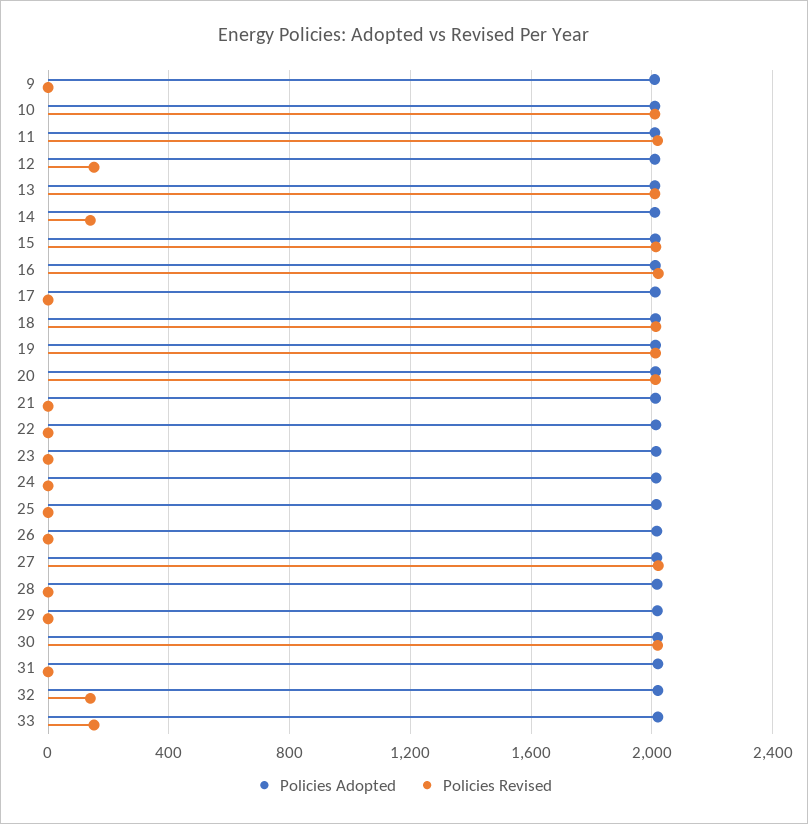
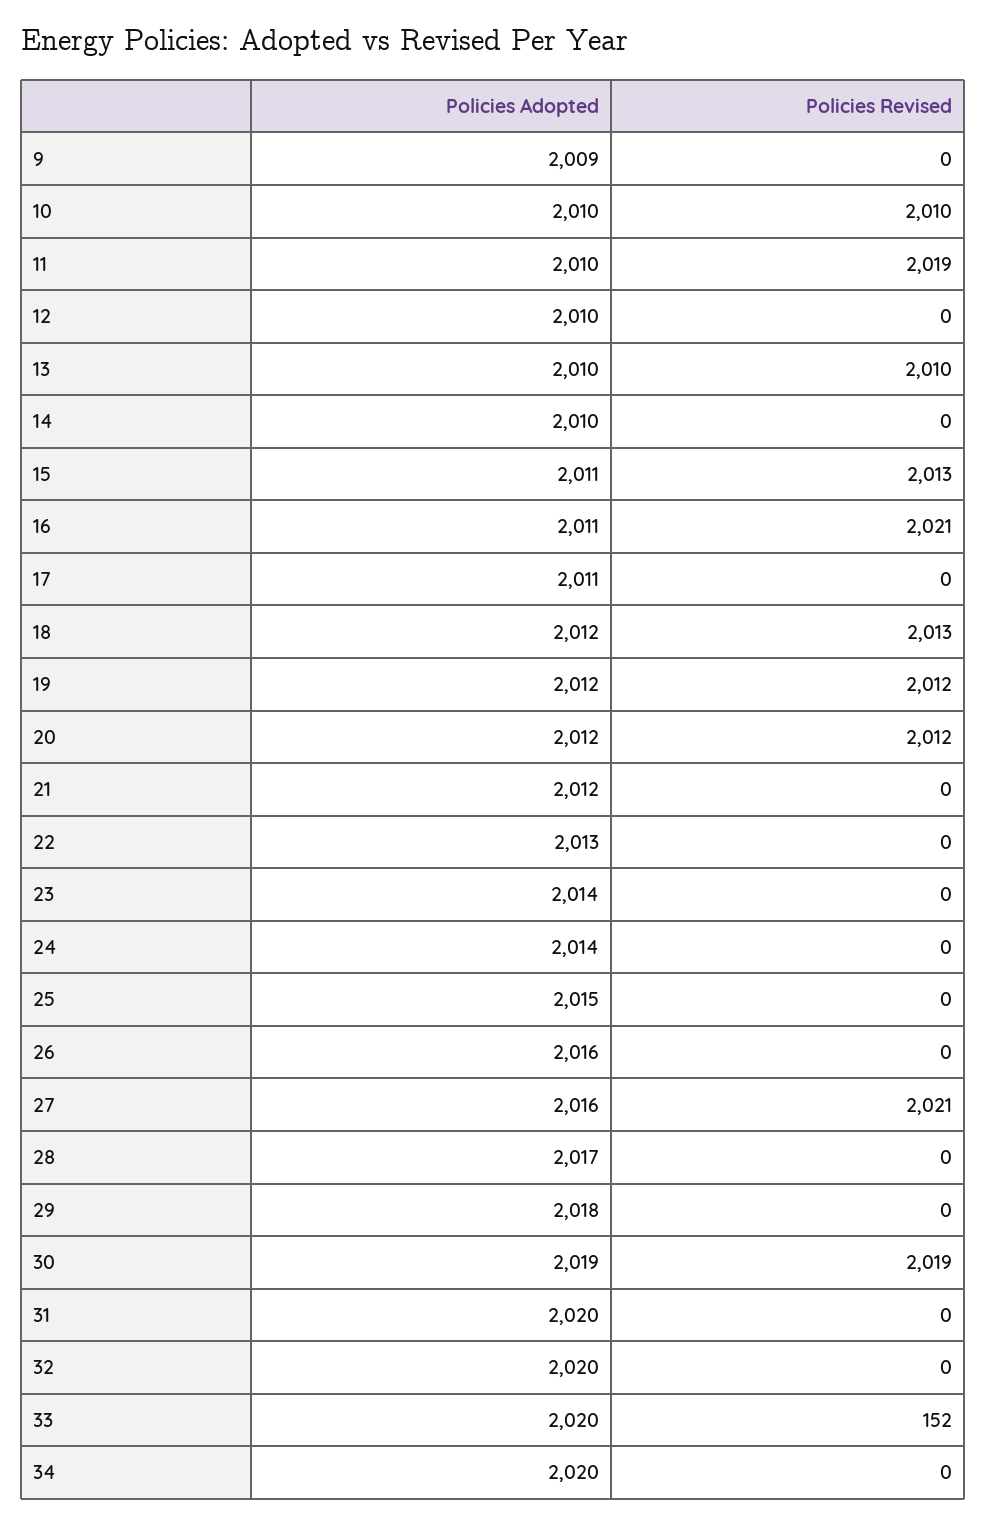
  {
    "Policies Adopted": {
      "9": 2009,
      "10": 2010,
      "11": 2010,
      "12": 2010,
      "13": 2010,
      "14": 2010,
      "15": 2011,
      "16": 2011,
      "17": 2011,
      "18": 2012,
      "19": 2012,
      "20": 2012,
      "21": 2012,
      "22": 2013,
      "23": 2014,
      "24": 2014,
      "25": 2015,
      "26": 2016,
      "27": 2016,
      "28": 2017,
      "29": 2018,
      "30": 2019,
      "31": 2020,
      "32": 2020,
-     "33": 2020
+     "33": 2020,
+     "34": 2020
    },
    "Policies Revised": {
      "9": 0,
      "10": 2010,
      "11": 2019,
-     "12": 150,
+     "12": 0,
      "13": 2010,
-     "14": 150,
+     "14": 0,
      "15": 2013,
      "16": 2021,
      "17": 0,
      "18": 2013,
      "19": 2012,
      "20": 2012,
      "21": 0,
      "22": 0,
      "23": 0,
      "24": 0,
      "25": 0,
      "26": 0,
      "27": 2021,
      "28": 0,
      "29": 0,
      "30": 2019,
      "31": 0,
-     "32": 150,
+     "32": 0,
-     "33": 152
+     "33": 152,
+     "34": 0
    }
  }

